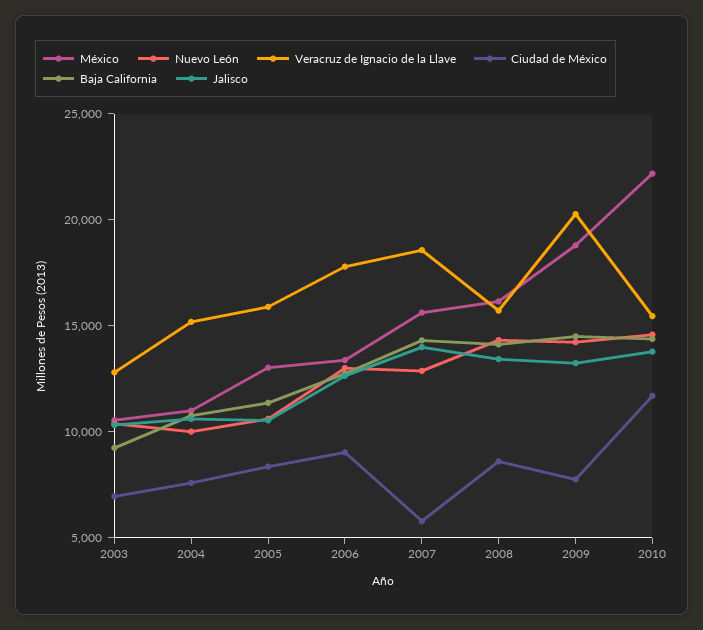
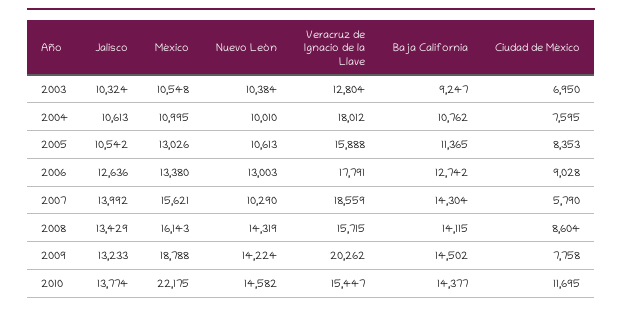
  {
    "México": {
      "2003": 10548,
      "2004": 10995,
      "2005": 13026,
      "2006": 13380,
      "2007": 15621,
      "2008": 16143,
      "2009": 18788,
      "2010": 22175
    },
    "Nuevo León": {
      "2003": 10384,
      "2004": 10010,
      "2005": 10613,
      "2006": 13003,
-     "2007": 13000,
+     "2007": 10290,
      "2008": 14319,
      "2009": 14224,
      "2010": 14582
    },
    "Veracruz de Ignacio de la Llave": {
      "2003": 12804,
-     "2004": 15000,
+     "2004": 18012,
      "2005": 15888,
      "2006": 17791,
      "2007": 18559,
      "2008": 15715,
      "2009": 20262,
      "2010": 15447
    },
    "Ciudad de México": {
      "2003": 6950,
      "2004": 7595,
      "2005": 8353,
      "2006": 9028,
      "2007": 5790,
      "2008": 8604,
      "2009": 7758,
      "2010": 11695
    },
    "Baja California": {
      "2003": 9247,
      "2004": 10762,
      "2005": 11365,
      "2006": 12742,
      "2007": 14304,
      "2008": 14115,
      "2009": 14502,
      "2010": 14377
    },
    "Jalisco": {
      "2003": 10324,
      "2004": 10613,
      "2005": 10542,
      "2006": 12636,
      "2007": 13992,
      "2008": 13429,
      "2009": 13233,
      "2010": 13774
    }
  }

